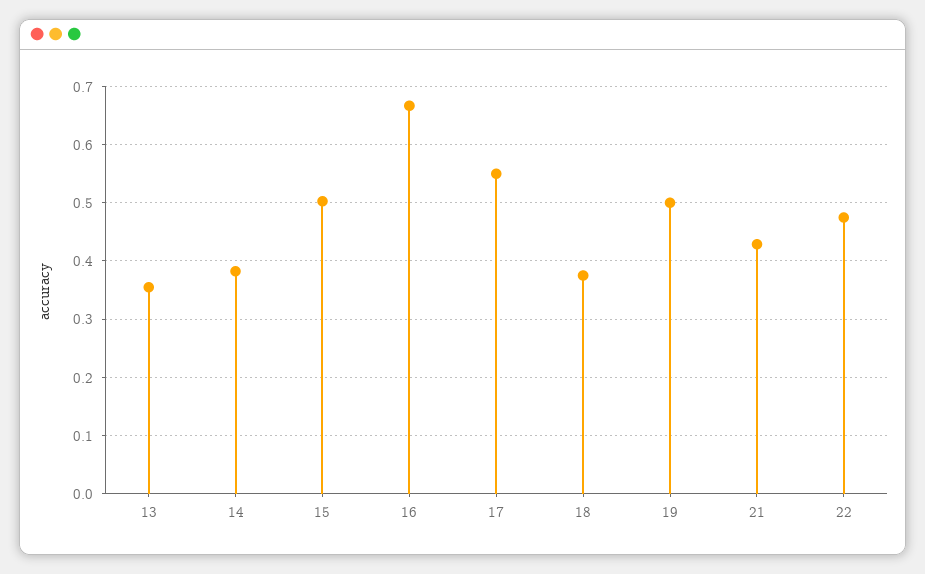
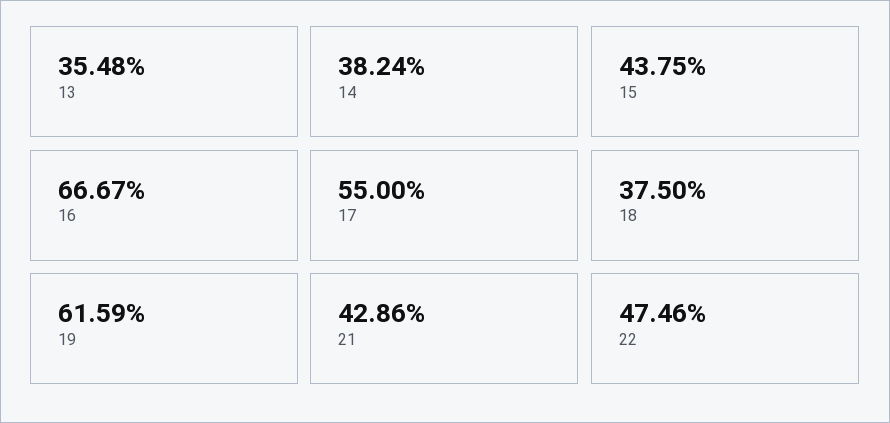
  {
    "13": 0.3548,
    "14": 0.3824,
-   "15": 0.5,
+   "15": 0.4375,
    "16": 0.6667,
    "17": 0.55,
    "18": 0.375,
-   "19": 0.5,
+   "19": 0.6159,
    "21": 0.4286,
    "22": 0.4746
  }

